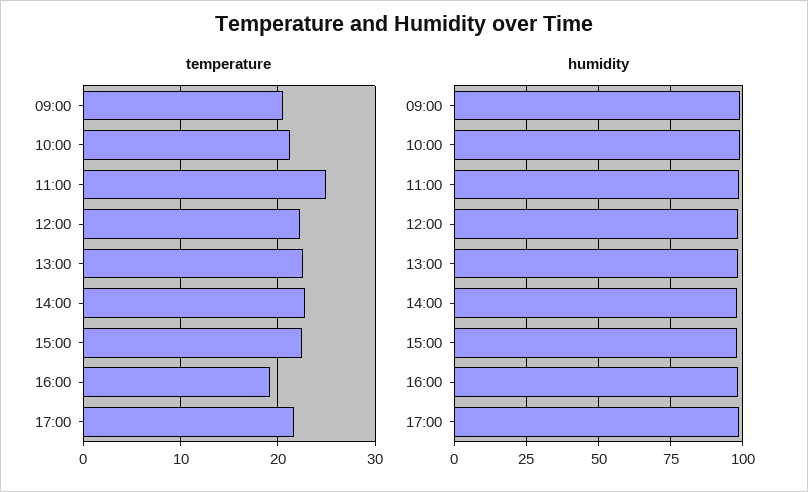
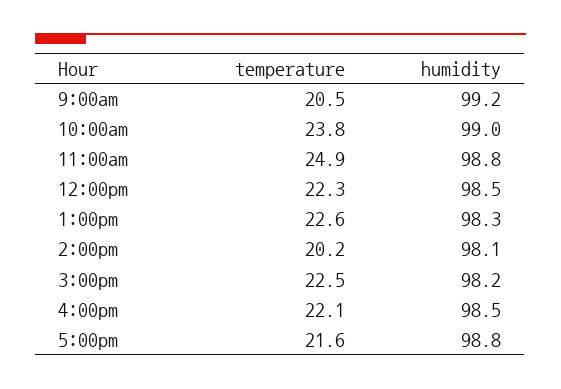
  {
    "temperature": {
      "09:00": 20.5,
-     "10:00": 21,
+     "10:00": 23.8,
      "11:00": 24.9,
      "12:00": 22.3,
      "13:00": 22.6,
-     "14:00": 23,
+     "14:00": 20.2,
      "15:00": 22.5,
-     "16:00": 19,
+     "16:00": 22.1,
      "17:00": 21.6
    },
    "humidity": {
      "09:00": 99.2,
      "10:00": 99,
      "11:00": 98.8,
      "12:00": 98.5,
      "13:00": 98.3,
      "14:00": 98.1,
      "15:00": 98.2,
      "16:00": 98.5,
      "17:00": 98.8
    }
  }

